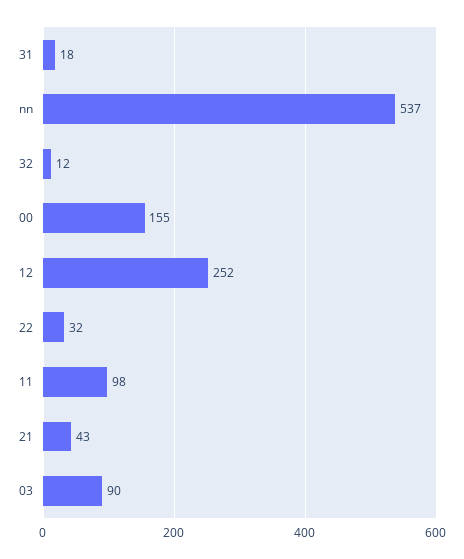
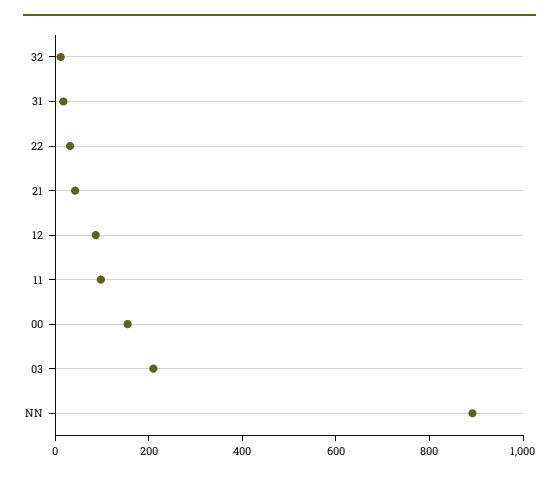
  {
    "31": 18,
-   "nn": 537,
+   "nn": 900,
    "32": 12,
    "00": 155,
-   "12": 252,
+   "12": 100,
    "22": 32,
    "11": 98,
    "21": 43,
-   "03": 90
+   "03": 200
  }

